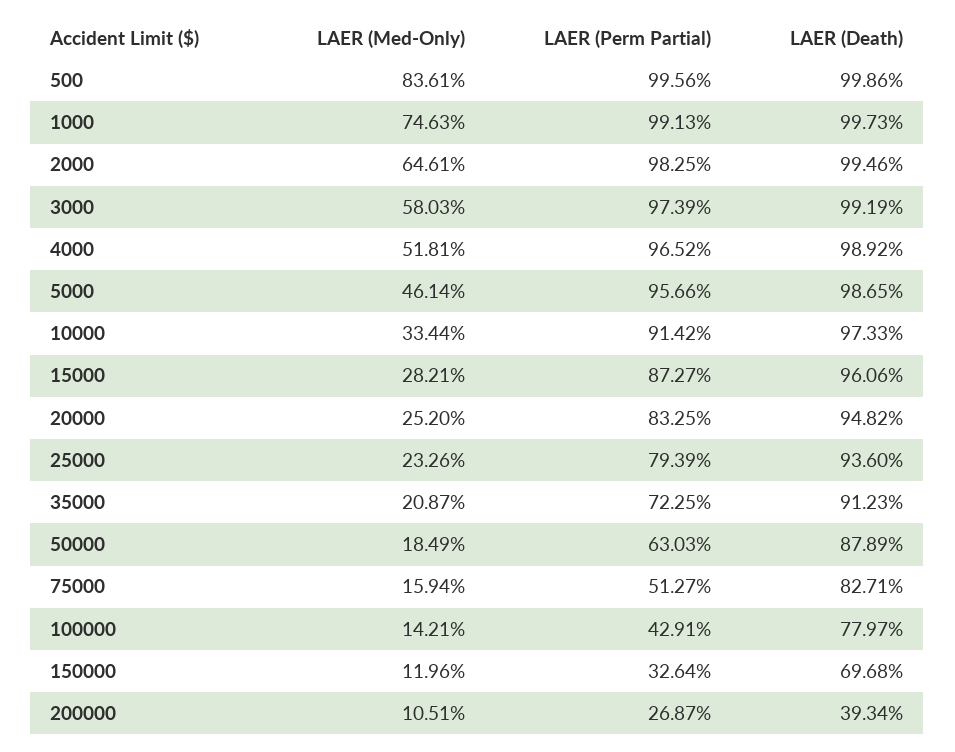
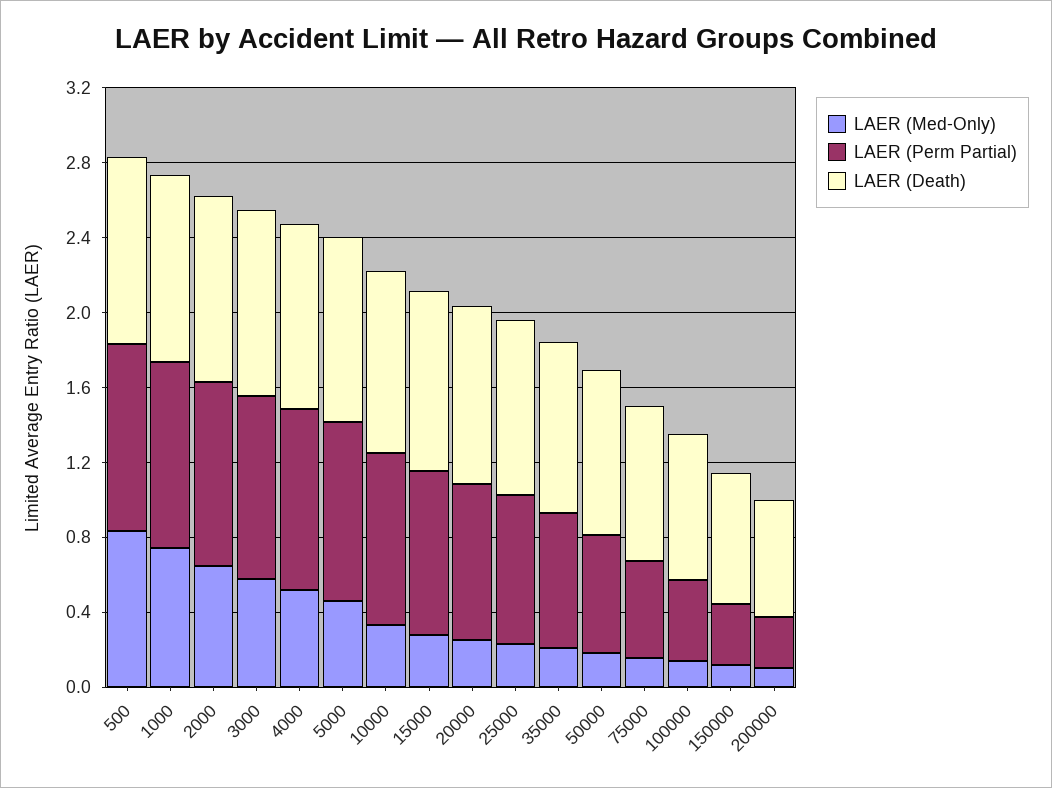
  {
    "LAER (Med-Only)": {
      "500": 0.8361,
      "1000": 0.7463,
      "2000": 0.6461,
      "3000": 0.5803,
      "4000": 0.5181,
      "5000": 0.4614,
      "10000": 0.3344,
      "15000": 0.2821,
      "20000": 0.252,
      "25000": 0.2326,
      "35000": 0.2087,
      "50000": 0.1849,
      "75000": 0.1594,
      "100000": 0.1421,
      "150000": 0.1196,
      "200000": 0.1051
    },
    "LAER (Perm Partial)": {
      "500": 0.9956,
      "1000": 0.9913,
      "2000": 0.9825,
      "3000": 0.9739,
      "4000": 0.9652,
      "5000": 0.9566,
      "10000": 0.9142,
      "15000": 0.8727,
      "20000": 0.8325,
      "25000": 0.7939,
      "35000": 0.7225,
      "50000": 0.6303,
      "75000": 0.5127,
      "100000": 0.4291,
      "150000": 0.3264,
      "200000": 0.2687
    },
    "LAER (Death)": {
      "500": 0.9986,
      "1000": 0.9973,
      "2000": 0.9946,
      "3000": 0.9919,
      "4000": 0.9892,
      "5000": 0.9865,
      "10000": 0.9733,
      "15000": 0.9606,
      "20000": 0.9482,
      "25000": 0.936,
      "35000": 0.9123,
      "50000": 0.8789,
      "75000": 0.8271,
      "100000": 0.7797,
      "150000": 0.6968,
-     "200000": 0.3934
+     "200000": 0.6
    }
  }

